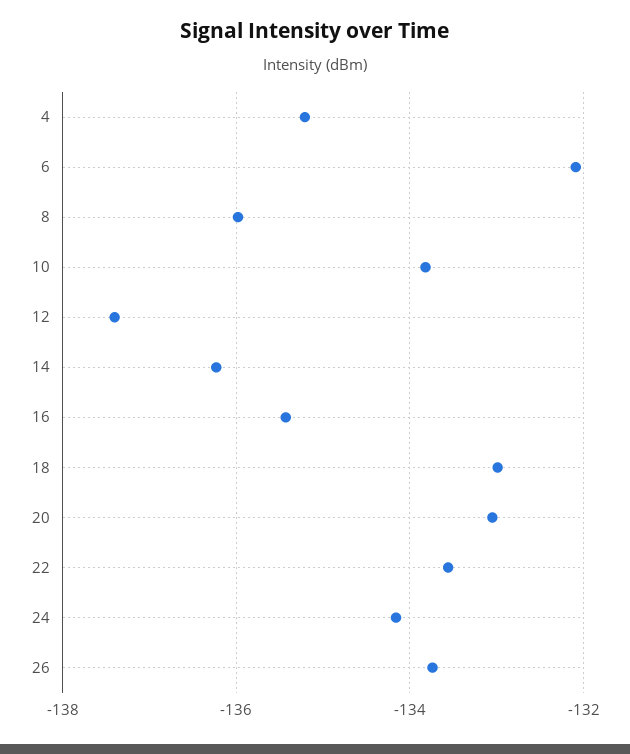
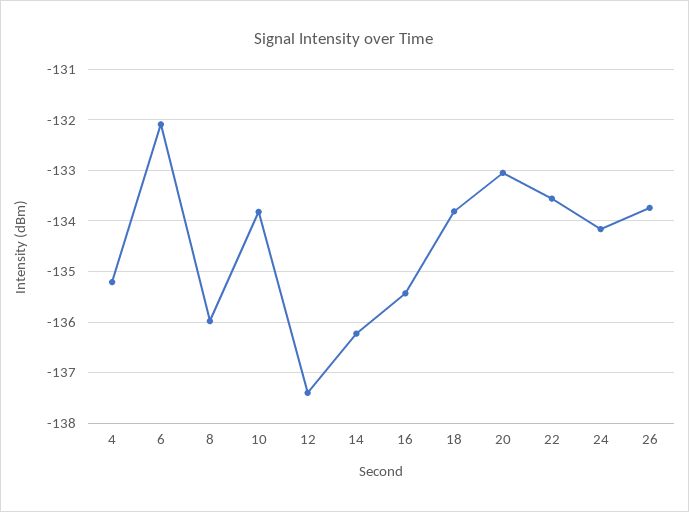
  {
    "4": -135.2,
    "6": -132,
    "8": -136,
    "10": -133.8,
    "12": -137.4,
    "14": -136.2,
    "16": -135.4,
-   "18": -133,
+   "18": -133.8,
    "20": -133,
    "22": -133.6,
    "24": -134.2,
    "26": -133.8
  }

